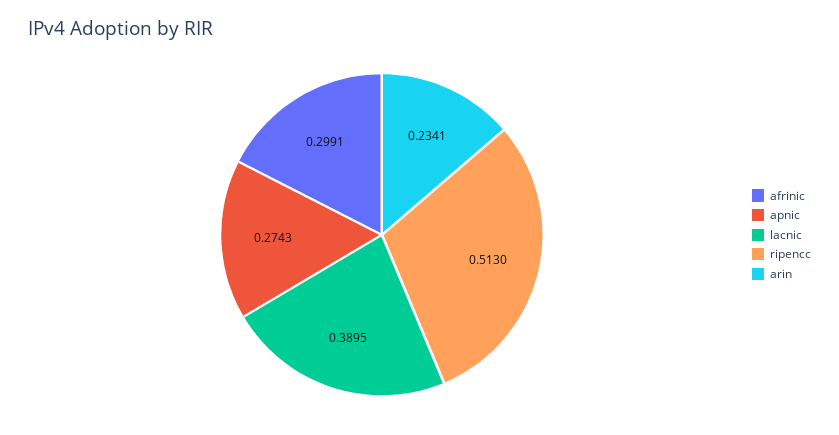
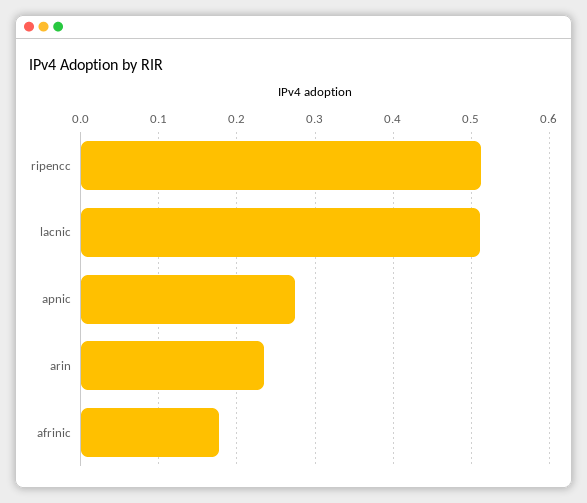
  {
-   "afrinic": 0.2991,
+   "afrinic": 0.18,
    "apnic": 0.2743,
-   "lacnic": 0.3895,
+   "lacnic": 0.51,
    "ripencc": 0.513,
    "arin": 0.2341
  }

